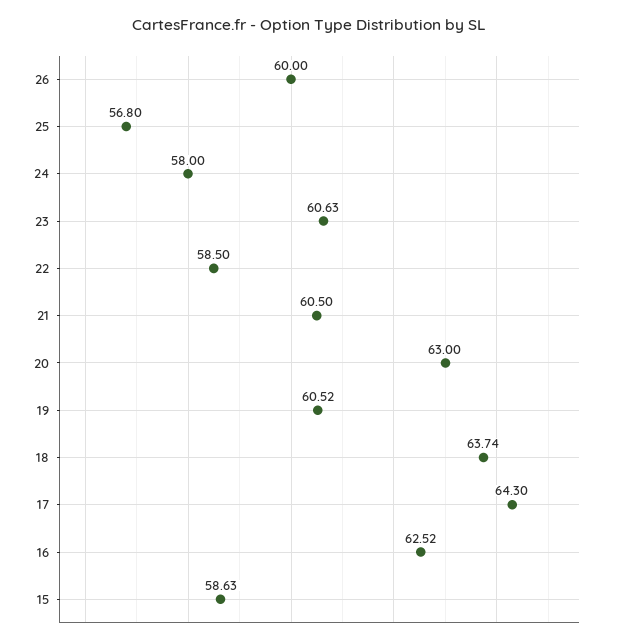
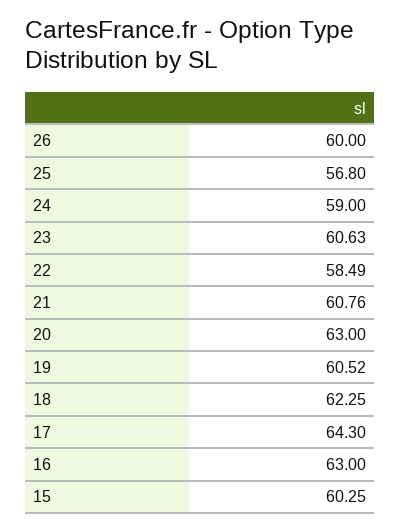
  {
    "26": 60,
    "25": 56.8,
-   "24": 58,
+   "24": 59,
    "23": 60.63,
-   "22": 58.5,
+   "22": 58.49,
-   "21": 60.5,
+   "21": 60.76,
    "20": 63,
    "19": 60.52,
-   "18": 63.74,
+   "18": 62.25,
    "17": 64.3,
-   "16": 62.52,
+   "16": 63,
-   "15": 58.63
+   "15": 60.25
  }

